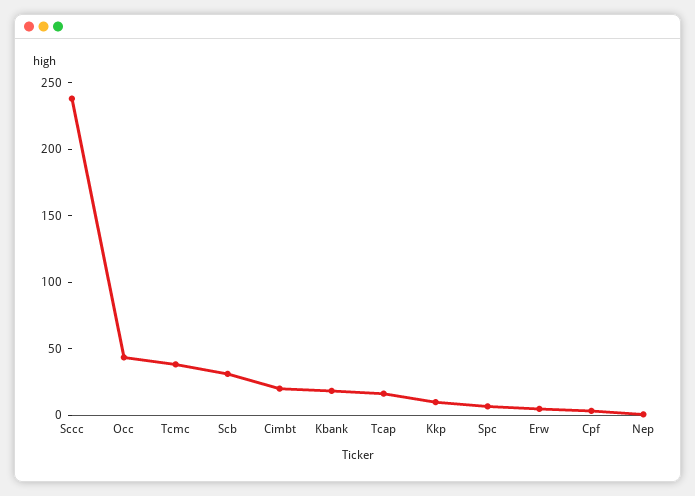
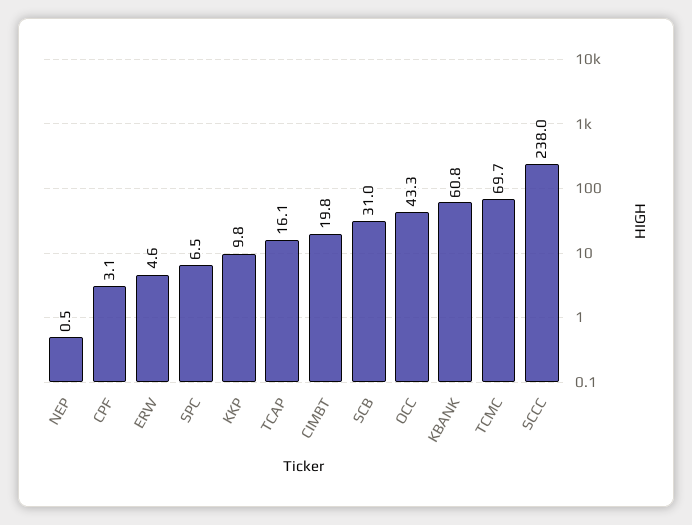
  {
    "Sccc": 238,
    "Occ": 43.3,
-   "Tcmc": 40,
+   "Tcmc": 69.7,
    "Scb": 31,
    "Cimbt": 19.8,
-   "Kbank": 20,
+   "Kbank": 60.8,
    "Tcap": 16.1,
    "Kkp": 9.8,
    "Spc": 6.5,
    "Erw": 4.6,
    "Cpf": 3.1,
    "Nep": 0.5
  }

